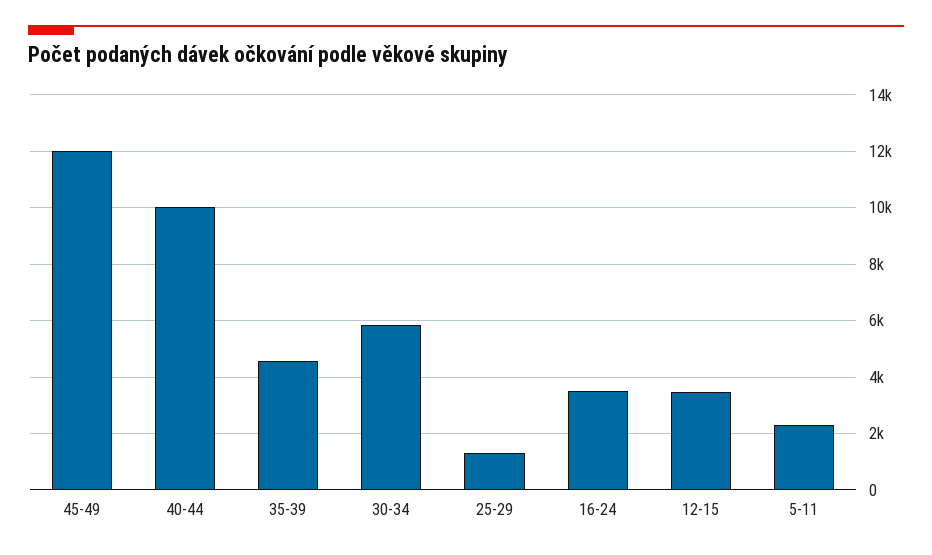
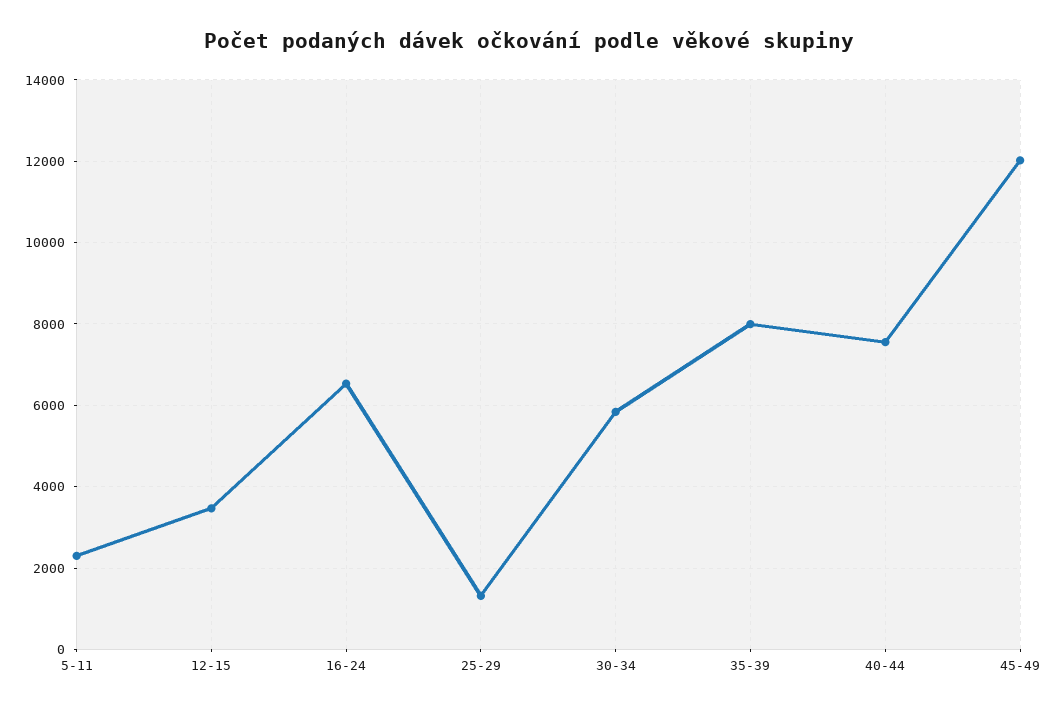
  {
    "45-49": 12000,
-   "40-44": 10000,
+   "40-44": 7600,
-   "35-39": 4500,
+   "35-39": 8000,
    "30-34": 5800,
    "25-29": 1400,
-   "16-24": 3500,
+   "16-24": 6600,
    "12-15": 3400,
    "5-11": 2200
  }

